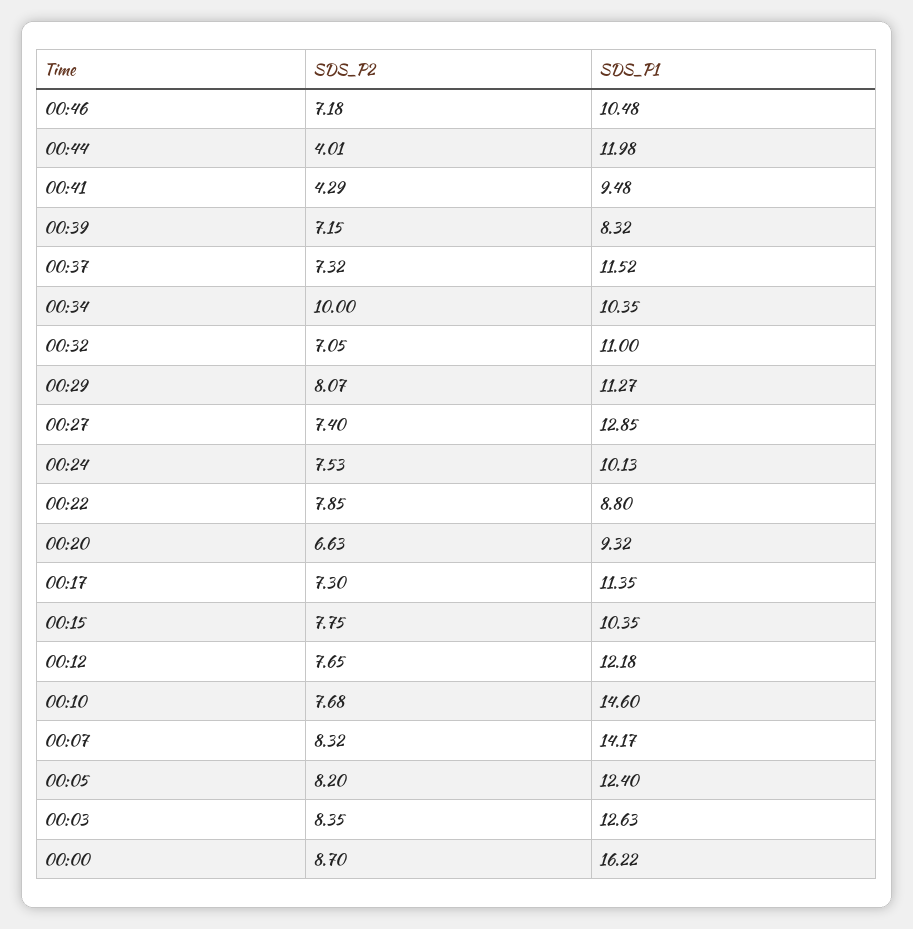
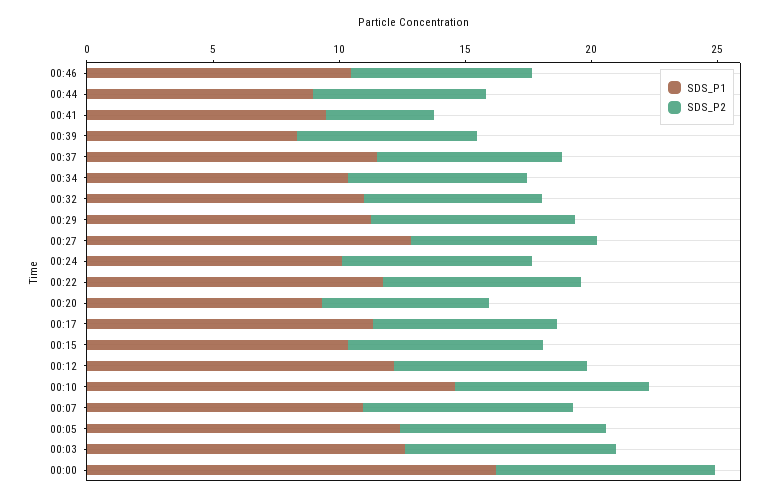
  {
    "SDS_P2": {
      "00:46": 7.18,
-     "00:44": 4.01,
+     "00:44": 7,
      "00:41": 4.29,
      "00:39": 7.15,
      "00:37": 7.32,
-     "00:34": 10,
+     "00:34": 7,
      "00:32": 7.05,
      "00:29": 8.07,
      "00:27": 7.4,
      "00:24": 7.53,
      "00:22": 7.85,
      "00:20": 6.63,
      "00:17": 7.3,
      "00:15": 7.75,
      "00:12": 7.65,
      "00:10": 7.68,
      "00:07": 8.32,
      "00:05": 8.2,
      "00:03": 8.35,
      "00:00": 8.7
    },
    "SDS_P1": {
      "00:46": 10.48,
-     "00:44": 11.98,
+     "00:44": 9,
      "00:41": 9.48,
      "00:39": 8.32,
      "00:37": 11.52,
      "00:34": 10.35,
      "00:32": 11,
      "00:29": 11.27,
      "00:27": 12.85,
      "00:24": 10.13,
-     "00:22": 8.8,
+     "00:22": 12,
      "00:20": 9.32,
      "00:17": 11.35,
      "00:15": 10.35,
      "00:12": 12.18,
      "00:10": 14.6,
-     "00:07": 14.17,
+     "00:07": 11,
      "00:05": 12.4,
      "00:03": 12.63,
      "00:00": 16.22
    }
  }

